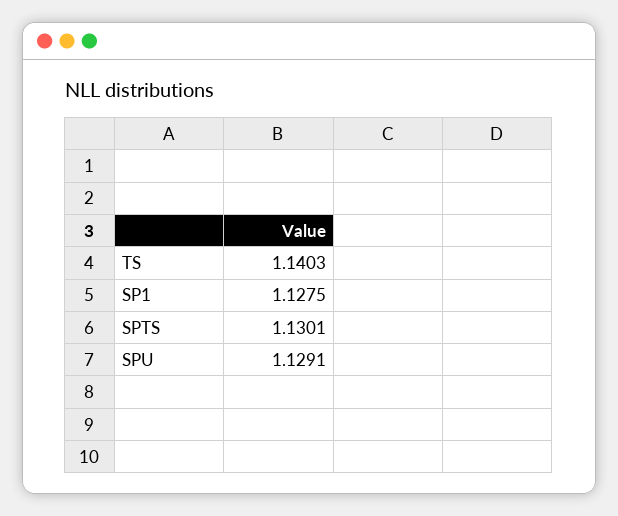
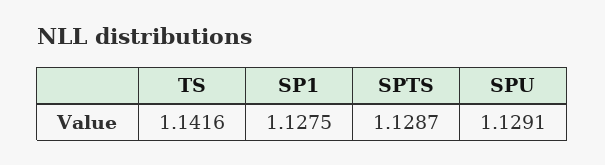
  {
-   "TS": 1.1403,
+   "TS": 1.1416,
    "SP1": 1.1275,
-   "SPTS": 1.1301,
+   "SPTS": 1.1287,
    "SPU": 1.1291
  }

